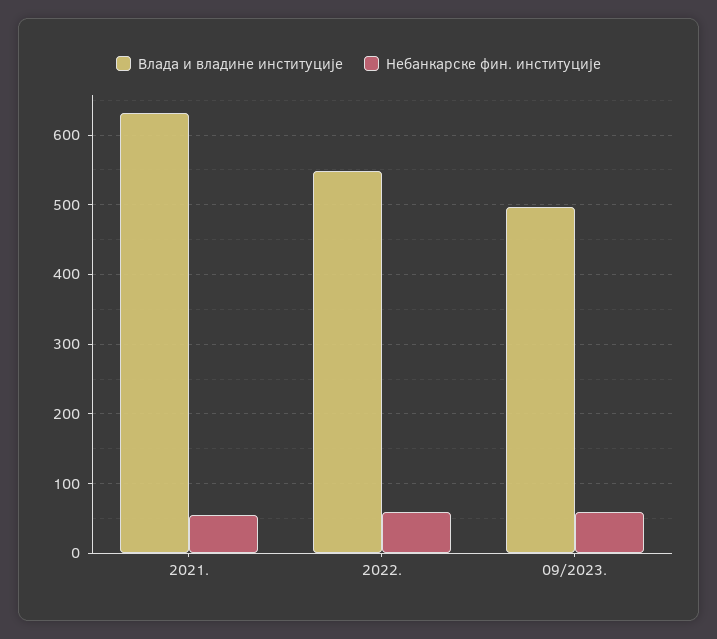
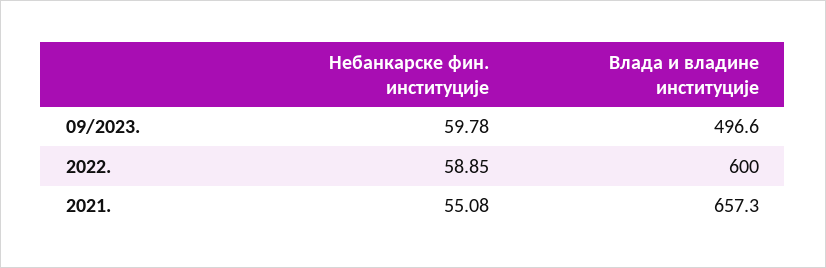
  {
    "Влада и владине институције": {
-     "2021.": 630,
+     "2021.": 657.3,
-     "2022.": 550,
+     "2022.": 600,
      "09/2023.": 496.6
    },
    "Небанкарске фин. институције": {
      "2021.": 55.08,
      "2022.": 58.85,
      "09/2023.": 59.78
    }
  }

